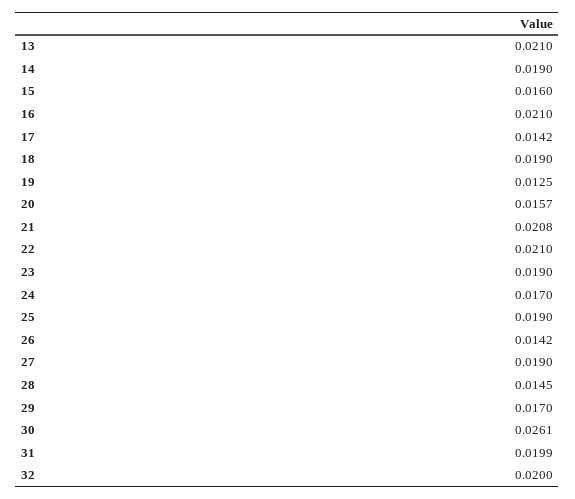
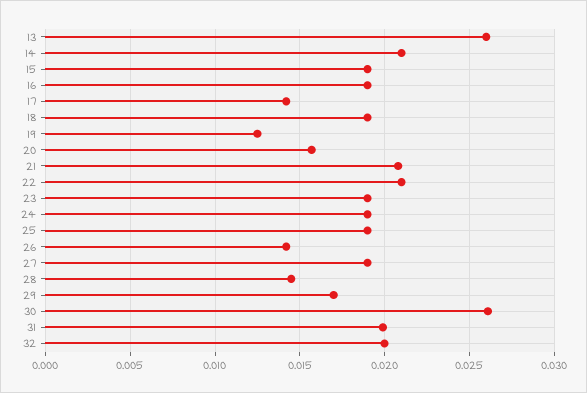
  {
-   "13": 0.021,
+   "13": 0.026,
-   "14": 0.019,
+   "14": 0.021,
-   "15": 0.016,
+   "15": 0.019,
-   "16": 0.021,
+   "16": 0.019,
    "17": 0.0142,
    "18": 0.019,
    "19": 0.0125,
    "20": 0.0157,
    "21": 0.0208,
    "22": 0.021,
    "23": 0.019,
-   "24": 0.017,
+   "24": 0.019,
    "25": 0.019,
    "26": 0.0142,
    "27": 0.019,
    "28": 0.0145,
    "29": 0.017,
    "30": 0.0261,
    "31": 0.0199,
    "32": 0.02
  }

